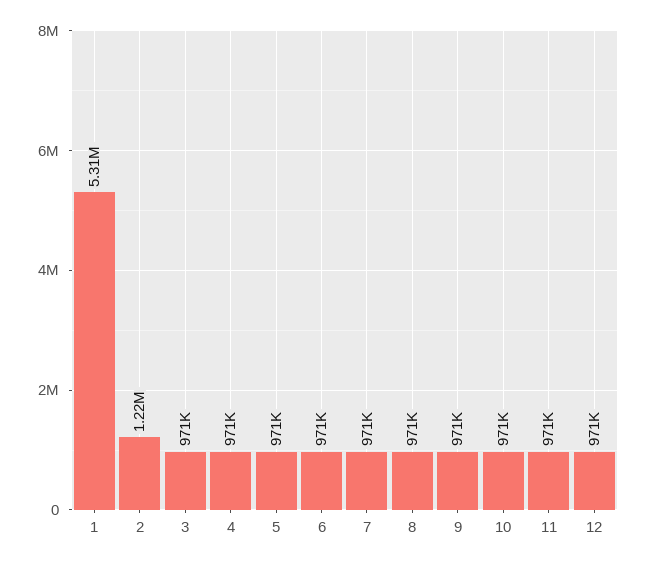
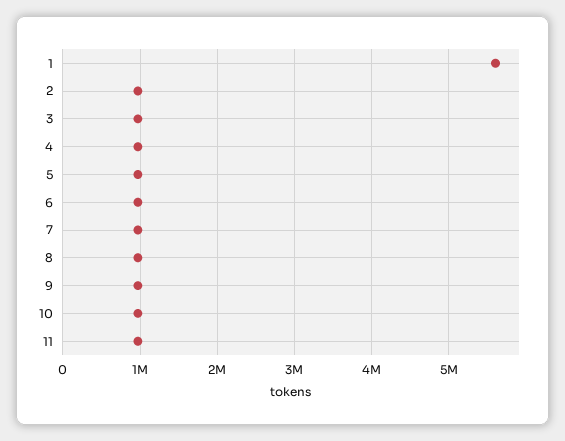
  {
-   "1": 5310000,
+   "1": 5600000,
-   "2": 1220000,
+   "2": 1000000,
    "3": 971000,
    "4": 971000,
    "5": 971000,
    "6": 971000,
    "7": 971000,
    "8": 971000,
    "9": 971000,
    "10": 971000,
-   "11": 971000,
+   "11": 971000
-   "12": 971000
  }

